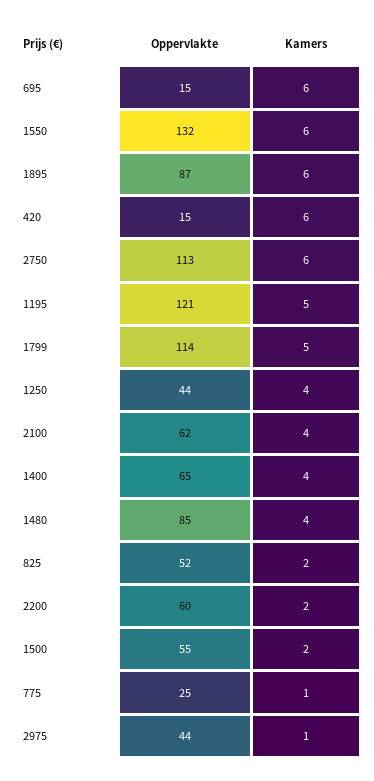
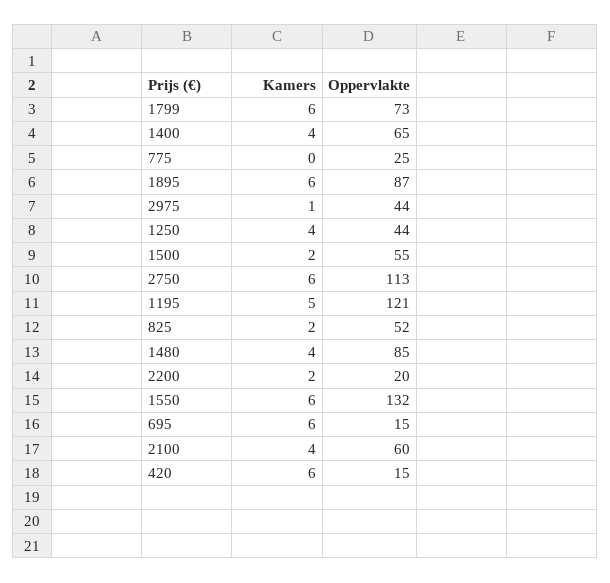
  {
    "Oppervlakte": {
      "695": 15,
      "1550": 132,
      "1895": 87,
      "420": 15,
      "2750": 113,
      "1195": 121,
-     "1799": 114,
+     "1799": 73,
      "1250": 44,
-     "2100": 62,
+     "2100": 60,
      "1400": 65,
      "1480": 85,
      "825": 52,
-     "2200": 60,
+     "2200": 20,
      "1500": 55,
      "775": 25,
      "2975": 44
    },
    "Kamers": {
      "695": 6,
      "1550": 6,
      "1895": 6,
      "420": 6,
      "2750": 6,
      "1195": 5,
-     "1799": 5,
+     "1799": 6,
      "1250": 4,
      "2100": 4,
      "1400": 4,
      "1480": 4,
      "825": 2,
      "2200": 2,
      "1500": 2,
-     "775": 1,
+     "775": 0,
      "2975": 1
    }
  }

